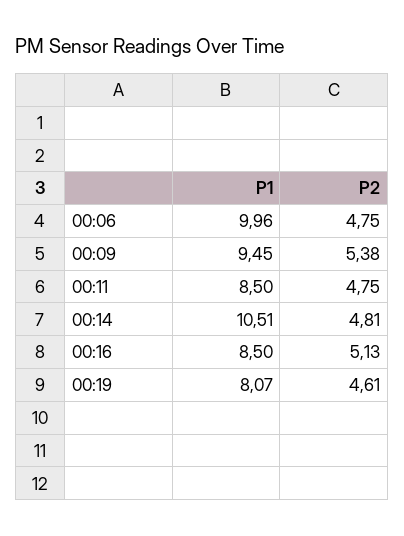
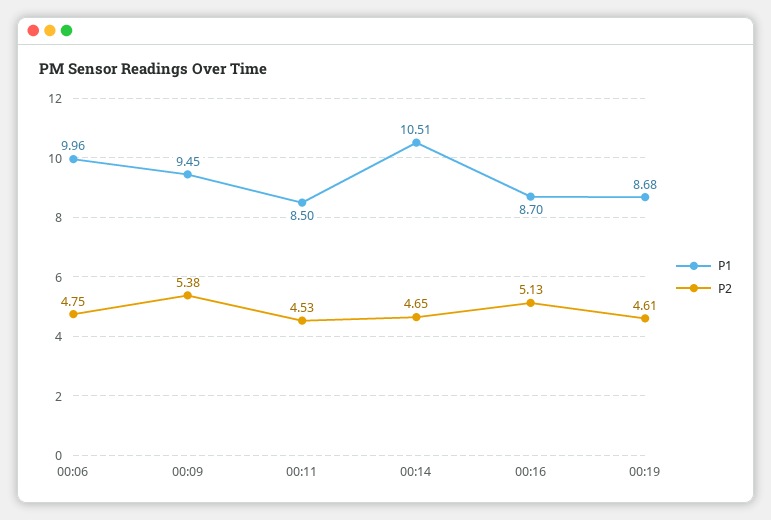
  {
    "P1": {
      "00:06": 9.96,
      "00:09": 9.45,
      "00:11": 8.5,
      "00:14": 10.51,
-     "00:16": 8.5,
+     "00:16": 8.7,
-     "00:19": 8.07
+     "00:19": 8.68
    },
    "P2": {
      "00:06": 4.75,
      "00:09": 5.38,
-     "00:11": 4.75,
+     "00:11": 4.53,
-     "00:14": 4.81,
+     "00:14": 4.65,
      "00:16": 5.13,
      "00:19": 4.61
    }
  }

